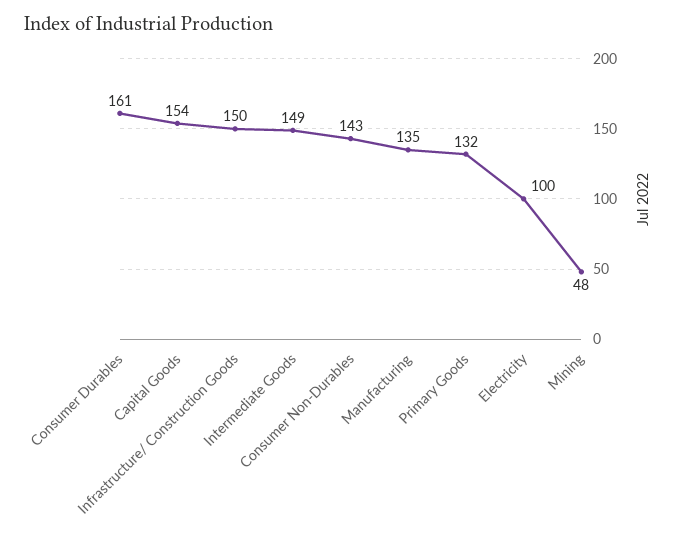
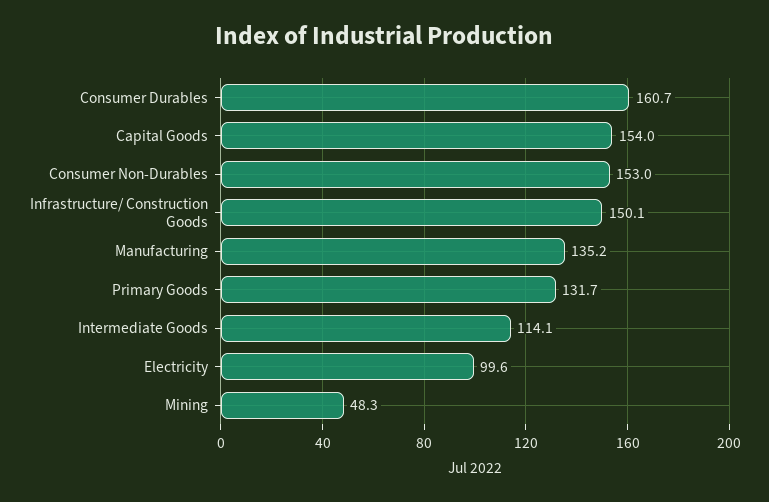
  {
    "Consumer Durables": 160.7,
    "Capital Goods": 154,
    "Infrastructure/ Construction Goods": 150.1,
-   "Intermediate Goods": 149,
+   "Intermediate Goods": 114.1,
-   "Consumer Non-Durables": 143,
+   "Consumer Non-Durables": 153,
    "Manufacturing": 135.2,
    "Primary Goods": 131.7,
    "Electricity": 99.6,
    "Mining": 48.3
  }

